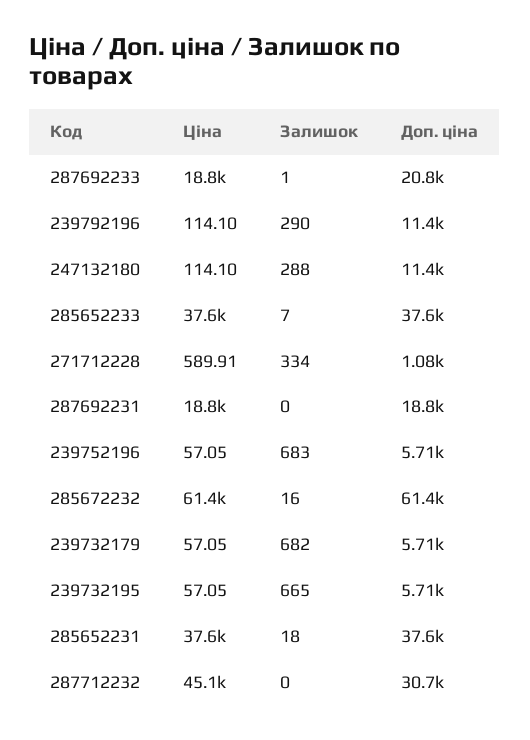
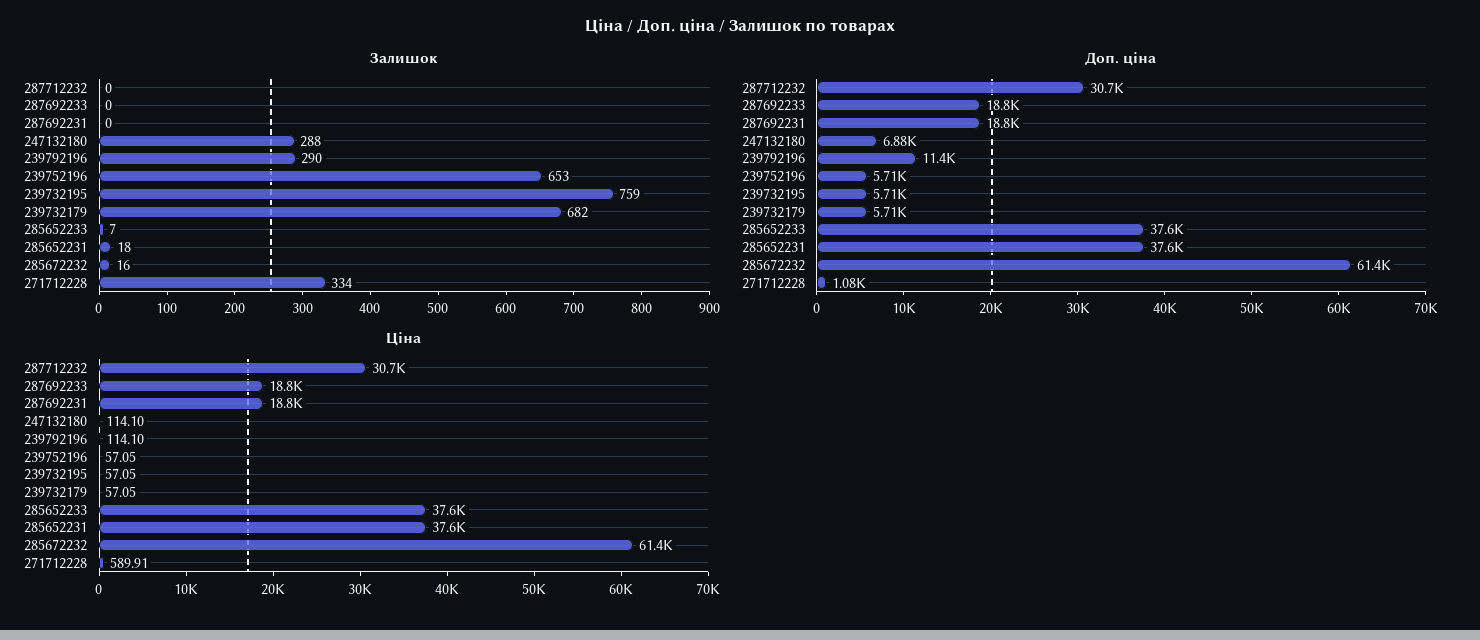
  {
    "Ціна": {
      "287692233": 18800,
      "239792196": 114.1,
      "247132180": 114.1,
      "285652233": 37600,
      "271712228": 589.91,
      "287692231": 18800,
      "239752196": 57.05,
      "285672232": 61400,
      "239732179": 57.05,
      "239732195": 57.05,
      "285652231": 37600,
-     "287712232": 45100
+     "287712232": 30700
    },
    "Залишок": {
-     "287692233": 1,
+     "287692233": 0,
      "239792196": 290,
      "247132180": 288,
      "285652233": 7,
      "271712228": 334,
      "287692231": 0,
-     "239752196": 683,
+     "239752196": 653,
      "285672232": 16,
      "239732179": 682,
-     "239732195": 665,
+     "239732195": 759,
      "285652231": 18,
      "287712232": 0
    },
    "Доп. ціна": {
-     "287692233": 20800,
+     "287692233": 18800,
      "239792196": 11400,
-     "247132180": 11400,
+     "247132180": 6880,
      "285652233": 37600,
      "271712228": 1080,
      "287692231": 18800,
      "239752196": 5710,
      "285672232": 61400,
      "239732179": 5710,
      "239732195": 5710,
      "285652231": 37600,
      "287712232": 30700
    }
  }

